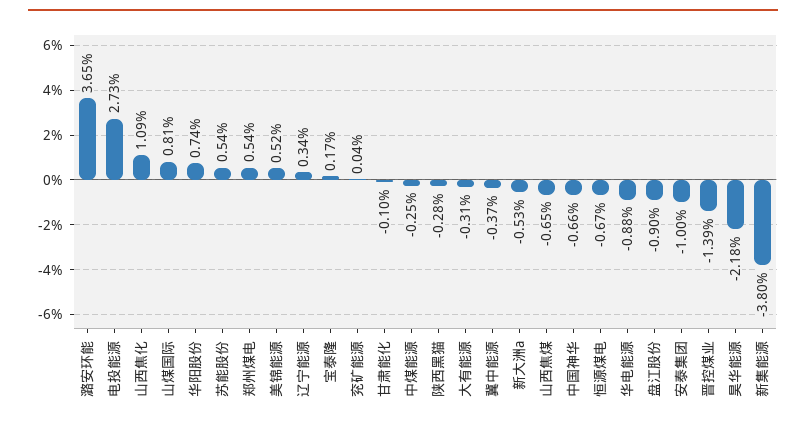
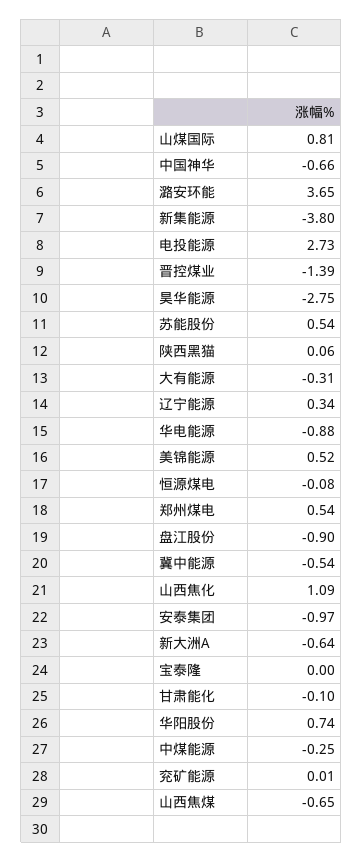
  {
    "潞安环能": 3.65,
    "电投能源": 2.73,
    "山西焦化": 1.09,
    "山煤国际": 0.81,
    "华阳股份": 0.74,
    "苏能股份": 0.54,
    "郑州煤电": 0.54,
    "美锦能源": 0.52,
    "辽宁能源": 0.34,
-   "宝泰隆": 0.17,
+   "宝泰隆": 0,
-   "兖矿能源": 0.04,
+   "兖矿能源": 0.01,
    "甘肃能化": -0.1,
    "中煤能源": -0.25,
-   "陕西黑猫": -0.28,
+   "陕西黑猫": 0.06,
    "大有能源": -0.31,
-   "冀中能源": -0.37,
+   "冀中能源": -0.54,
-   "新大洲a": -0.53,
+   "新大洲a": -0.64,
    "山西焦煤": -0.65,
    "中国神华": -0.66,
-   "恒源煤电": -0.67,
+   "恒源煤电": -0.08,
    "华电能源": -0.88,
    "盘江股份": -0.9,
-   "安泰集团": -1,
+   "安泰集团": -0.97,
    "晋控煤业": -1.39,
-   "昊华能源": -2.18,
+   "昊华能源": -2.75,
    "新集能源": -3.8
  }

